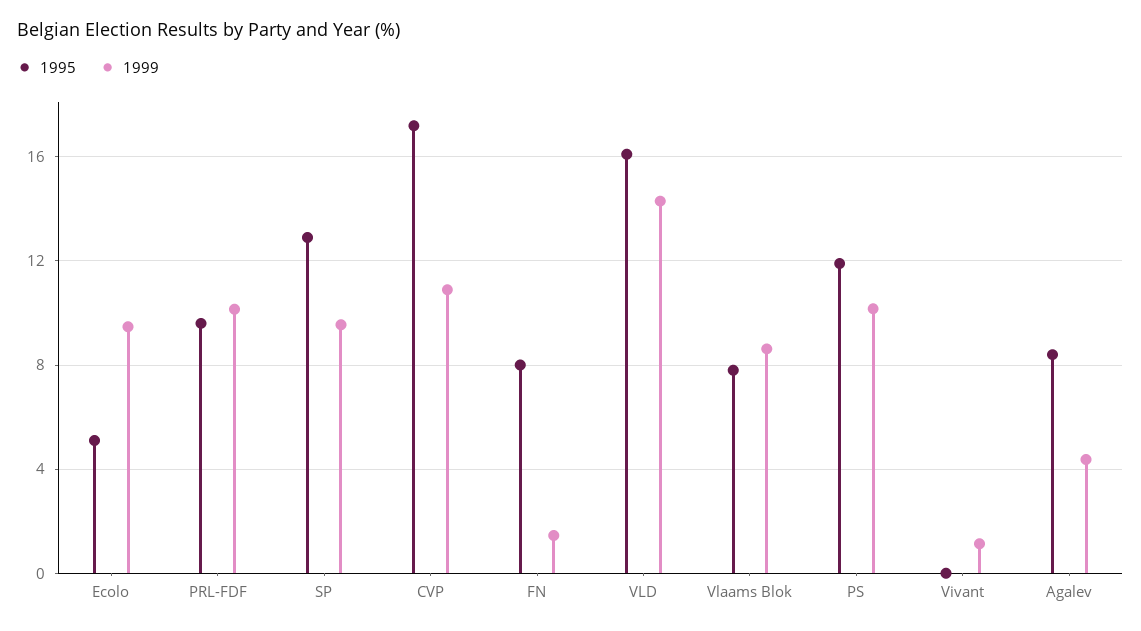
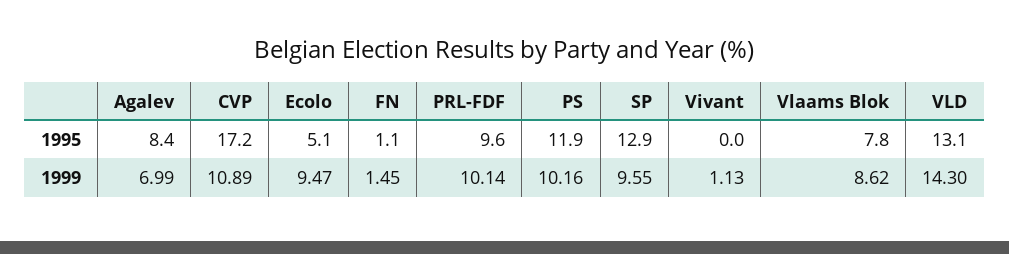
  {
    "1995": {
      "Ecolo": 5.1,
      "PRL-FDF": 9.6,
      "SP": 12.9,
      "CVP": 17.2,
-     "FN": 8,
+     "FN": 1.1,
-     "VLD": 16,
+     "VLD": 13.1,
      "Vlaams Blok": 7.8,
      "PS": 11.9,
      "Vivant": 0,
      "Agalev": 8.4
    },
    "1999": {
      "Ecolo": 9.47,
      "PRL-FDF": 10.14,
      "SP": 9.55,
      "CVP": 10.89,
      "FN": 1.45,
      "VLD": 14.3,
      "Vlaams Blok": 8.62,
      "PS": 10.16,
      "Vivant": 1.13,
-     "Agalev": 4.5
+     "Agalev": 6.99
    }
  }

